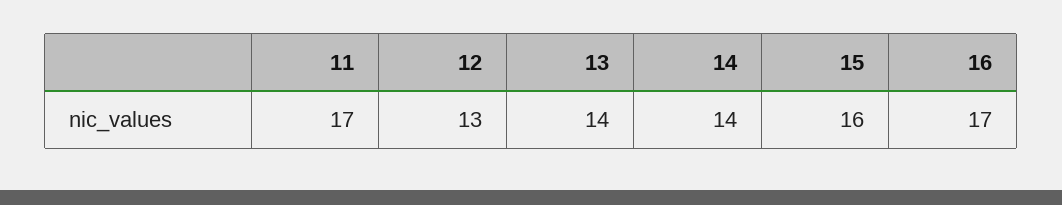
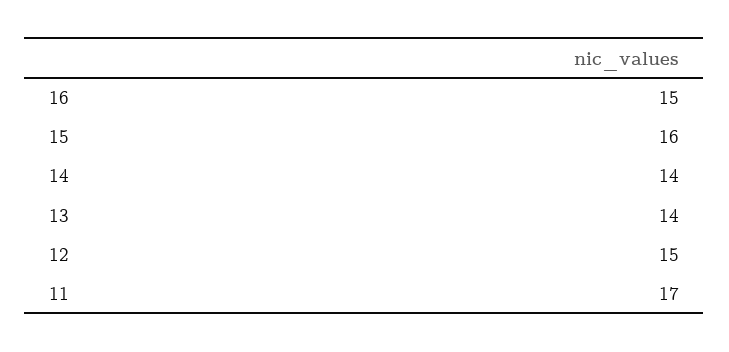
  {
    "11": 17,
-   "12": 13,
+   "12": 15,
    "13": 14,
    "14": 14,
    "15": 16,
-   "16": 17
+   "16": 15
  }

